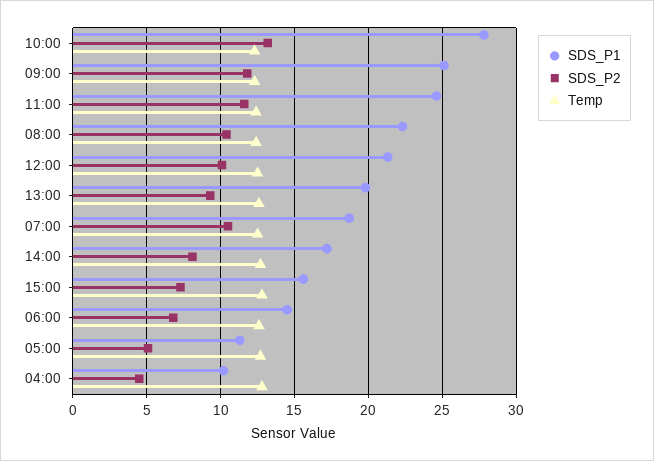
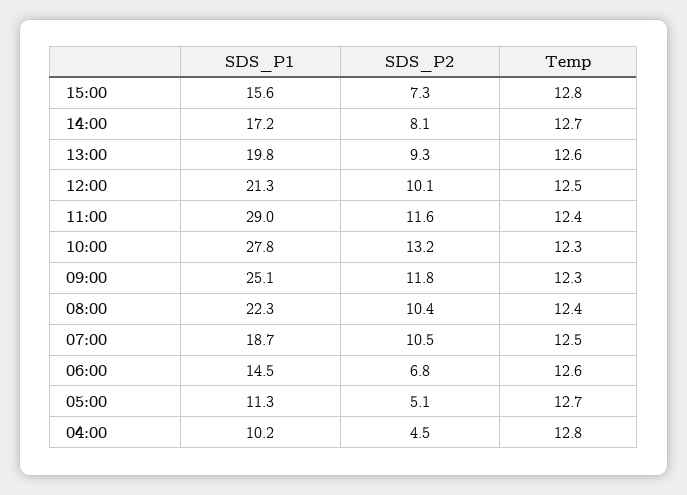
  {
    "SDS_P1": {
      "10:00": 27.8,
      "09:00": 25.1,
-     "11:00": 24.5,
+     "11:00": 29,
      "08:00": 22.3,
      "12:00": 21.3,
      "13:00": 19.8,
      "07:00": 18.7,
      "14:00": 17.2,
      "15:00": 15.6,
      "06:00": 14.5,
      "05:00": 11.3,
      "04:00": 10.2
    },
    "SDS_P2": {
      "10:00": 13.2,
      "09:00": 11.8,
      "11:00": 11.6,
      "08:00": 10.4,
      "12:00": 10.1,
      "13:00": 9.3,
      "07:00": 10.5,
      "14:00": 8.1,
      "15:00": 7.3,
      "06:00": 6.8,
      "05:00": 5.1,
      "04:00": 4.5
    },
    "Temp": {
      "10:00": 12.3,
      "09:00": 12.3,
      "11:00": 12.4,
      "08:00": 12.4,
      "12:00": 12.5,
      "13:00": 12.6,
      "07:00": 12.5,
      "14:00": 12.7,
      "15:00": 12.8,
      "06:00": 12.6,
      "05:00": 12.7,
      "04:00": 12.8
    }
  }

